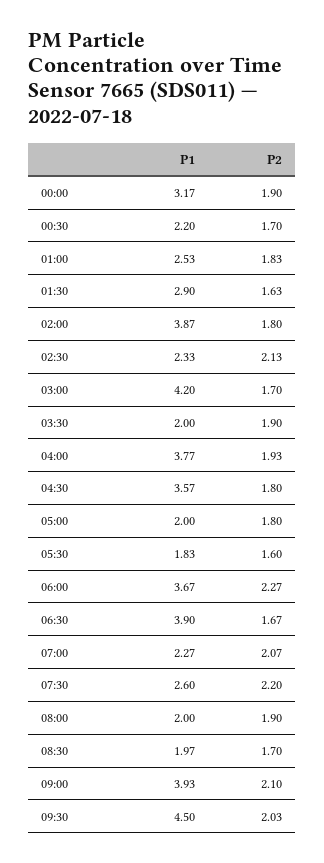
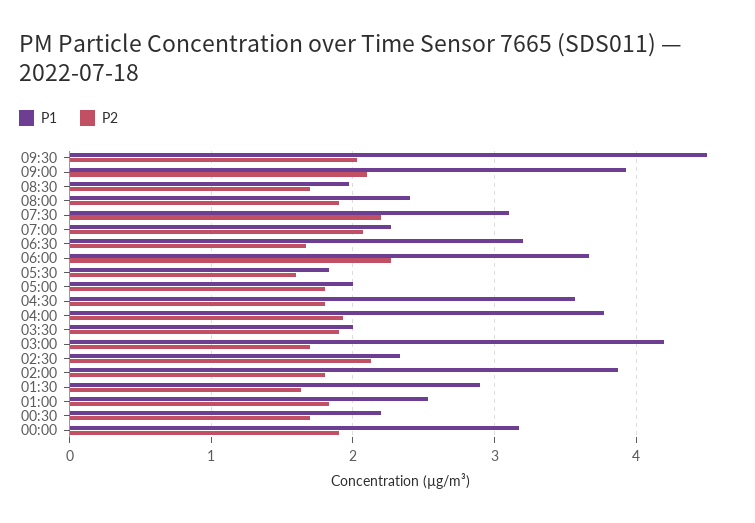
  {
    "P1": {
      "00:00": 3.17,
      "00:30": 2.2,
      "01:00": 2.53,
      "01:30": 2.9,
      "02:00": 3.87,
      "02:30": 2.33,
      "03:00": 4.2,
      "03:30": 2,
      "04:00": 3.77,
      "04:30": 3.57,
      "05:00": 2,
      "05:30": 1.83,
      "06:00": 3.67,
-     "06:30": 3.9,
+     "06:30": 3.2,
      "07:00": 2.27,
-     "07:30": 2.6,
+     "07:30": 3.1,
-     "08:00": 2,
+     "08:00": 2.4,
      "08:30": 1.97,
      "09:00": 3.93,
      "09:30": 4.5
    },
    "P2": {
      "00:00": 1.9,
      "00:30": 1.7,
      "01:00": 1.83,
      "01:30": 1.63,
      "02:00": 1.8,
      "02:30": 2.13,
      "03:00": 1.7,
      "03:30": 1.9,
      "04:00": 1.93,
      "04:30": 1.8,
      "05:00": 1.8,
      "05:30": 1.6,
      "06:00": 2.27,
      "06:30": 1.67,
      "07:00": 2.07,
      "07:30": 2.2,
      "08:00": 1.9,
      "08:30": 1.7,
      "09:00": 2.1,
      "09:30": 2.03
    }
  }

